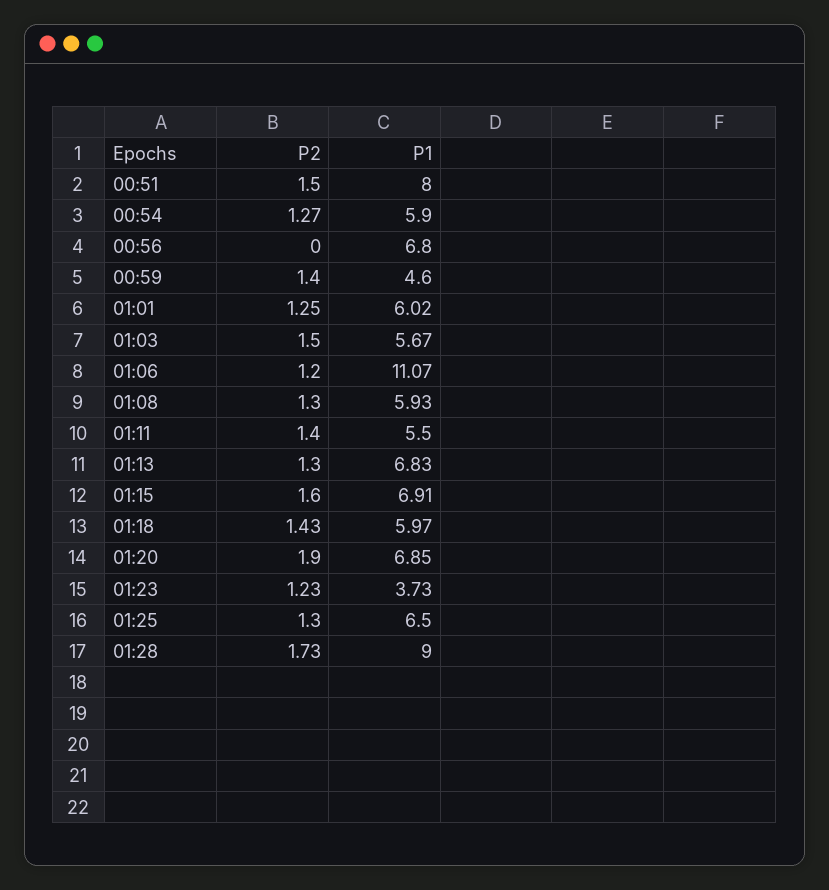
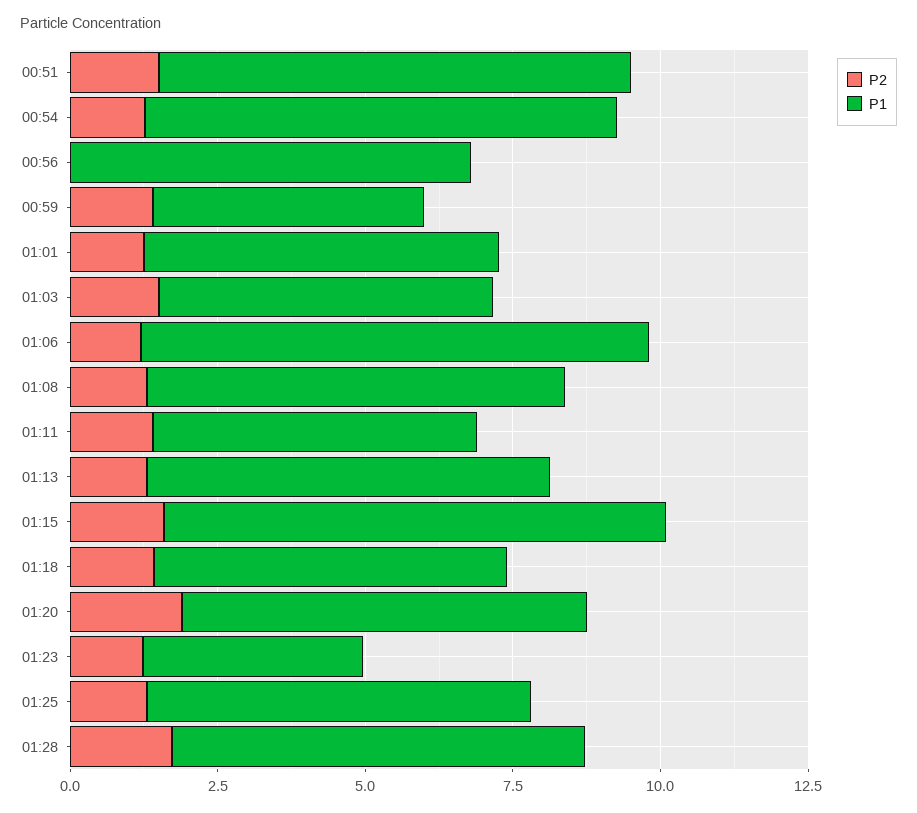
  {
    "P2": {
      "00:51": 1.5,
      "00:54": 1.27,
      "00:56": 0,
      "00:59": 1.4,
      "01:01": 1.25,
      "01:03": 1.5,
      "01:06": 1.2,
      "01:08": 1.3,
      "01:11": 1.4,
      "01:13": 1.3,
      "01:15": 1.6,
      "01:18": 1.43,
      "01:20": 1.9,
      "01:23": 1.23,
      "01:25": 1.3,
      "01:28": 1.73
    },
    "P1": {
      "00:51": 8,
-     "00:54": 5.9,
+     "00:54": 8,
      "00:56": 6.8,
      "00:59": 4.6,
      "01:01": 6.02,
      "01:03": 5.67,
-     "01:06": 11.07,
+     "01:06": 8.5,
-     "01:08": 5.93,
+     "01:08": 7,
      "01:11": 5.5,
      "01:13": 6.83,
-     "01:15": 6.91,
+     "01:15": 8.5,
      "01:18": 5.97,
      "01:20": 6.85,
      "01:23": 3.73,
      "01:25": 6.5,
-     "01:28": 9
+     "01:28": 7
    }
  }

